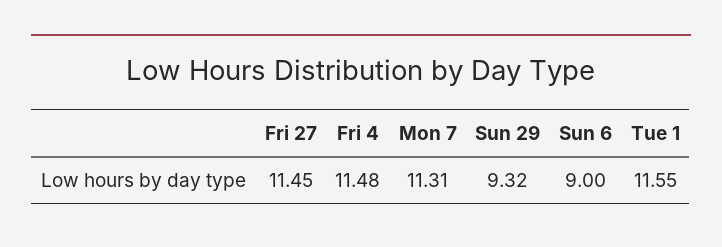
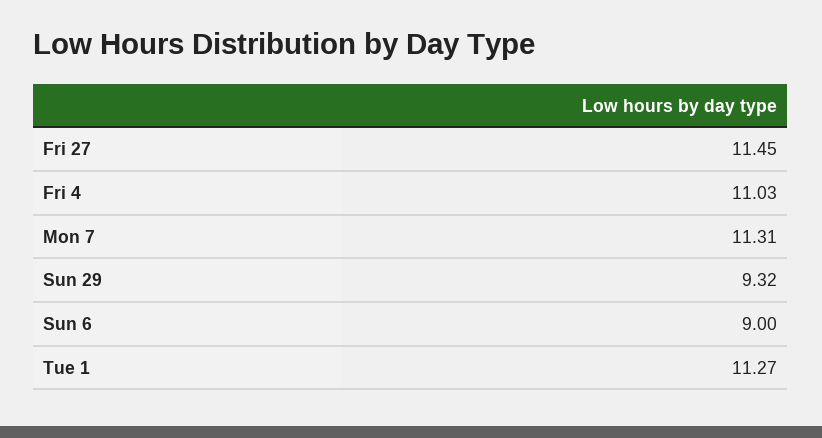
  {
    "Fri 27": 11.45,
-   "Fri 4": 11.48,
+   "Fri 4": 11.03,
    "Mon 7": 11.31,
    "Sun 29": 9.32,
    "Sun 6": 9,
-   "Tue 1": 11.55
+   "Tue 1": 11.27
  }

